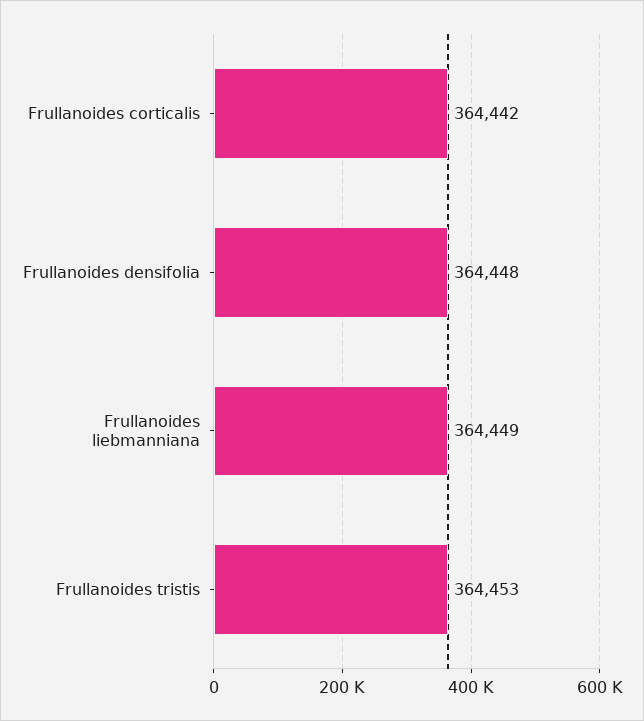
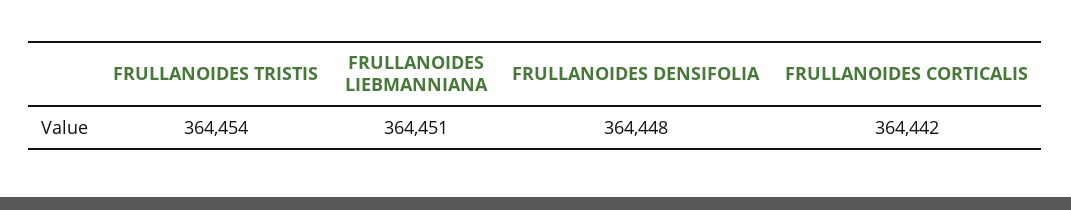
  {
    "Frullanoides corticalis": 364442,
    "Frullanoides densifolia": 364448,
-   "Frullanoides liebmanniana": 364449,
+   "Frullanoides liebmanniana": 364451,
-   "Frullanoides tristis": 364453
+   "Frullanoides tristis": 364454
  }

